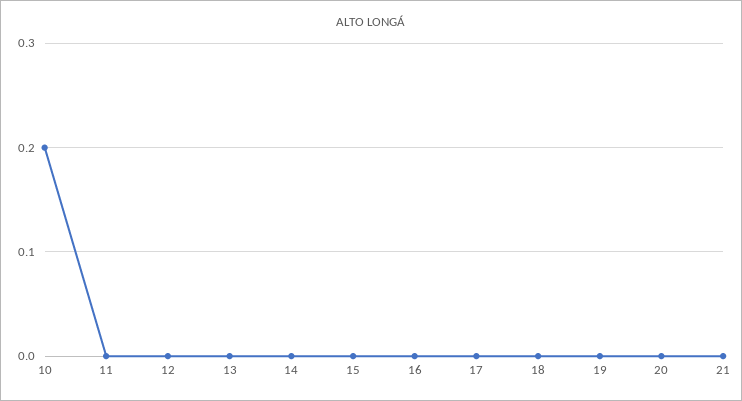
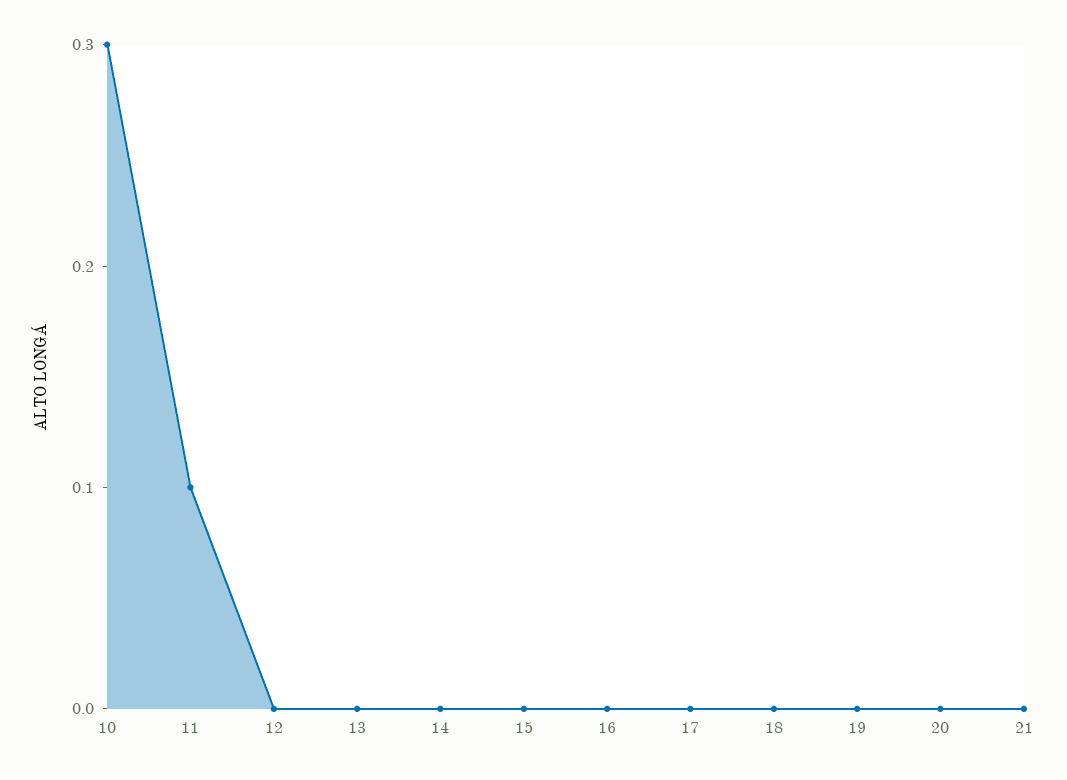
  {
-   "10": 0.2,
+   "10": 0.3,
-   "11": 0,
+   "11": 0.1,
    "12": 0,
    "13": 0,
    "14": 0,
    "15": 0,
    "16": 0,
    "17": 0,
    "18": 0,
    "19": 0,
    "20": 0,
    "21": 0
  }

